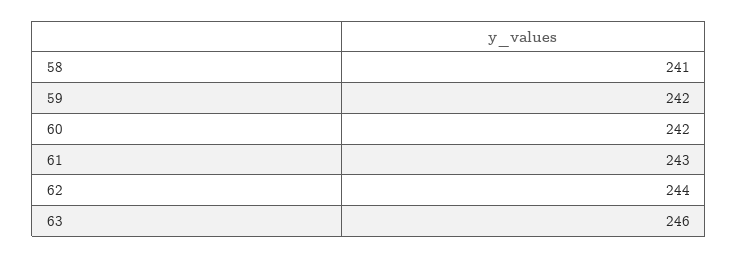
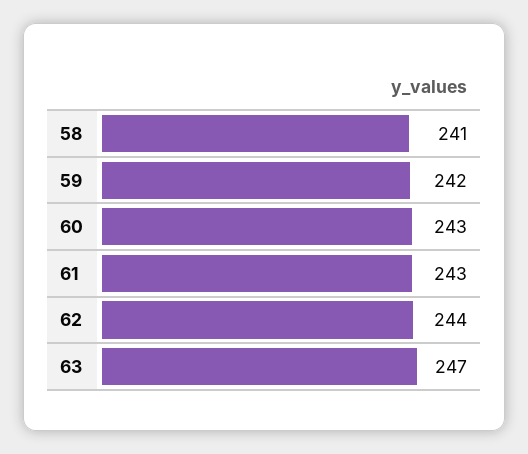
  {
    "58": 241,
    "59": 242,
-   "60": 242,
+   "60": 243,
    "61": 243,
    "62": 244,
-   "63": 246
+   "63": 247
  }

